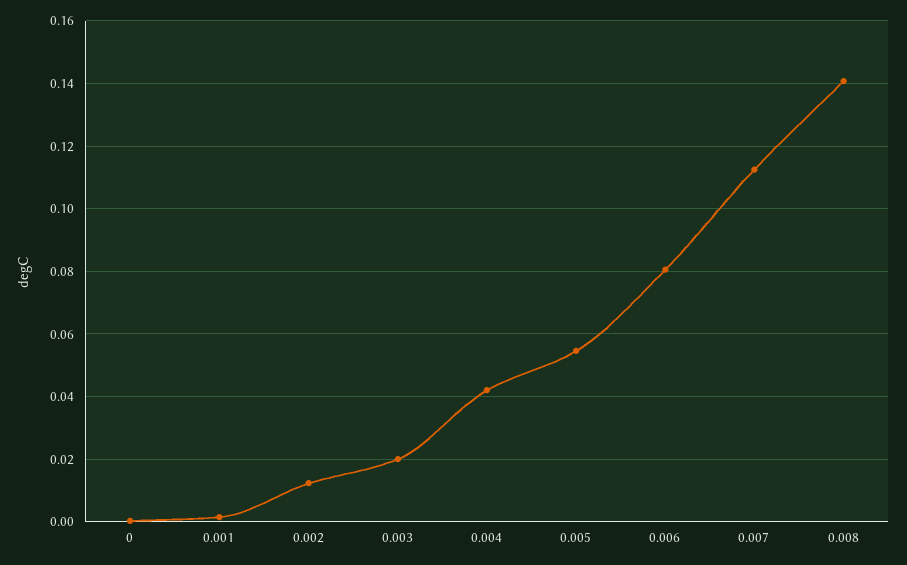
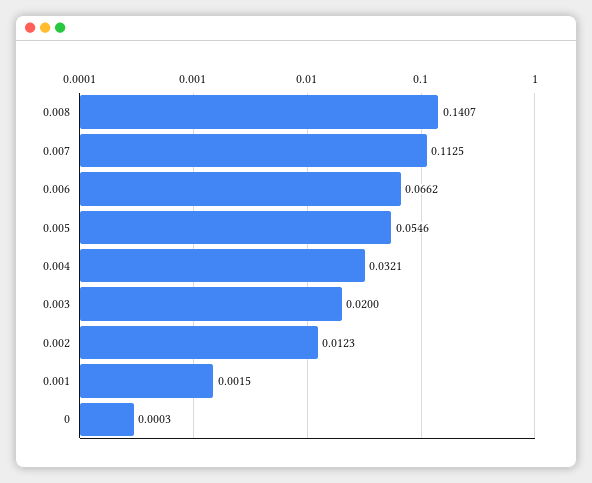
  {
    "0": 0.0003,
    "0.001": 0.0015,
    "0.002": 0.0123,
    "0.003": 0.02,
-   "0.004": 0.042,
+   "0.004": 0.0321,
    "0.005": 0.0546,
-   "0.006": 0.08,
+   "0.006": 0.0662,
    "0.007": 0.1125,
    "0.008": 0.1407
  }

